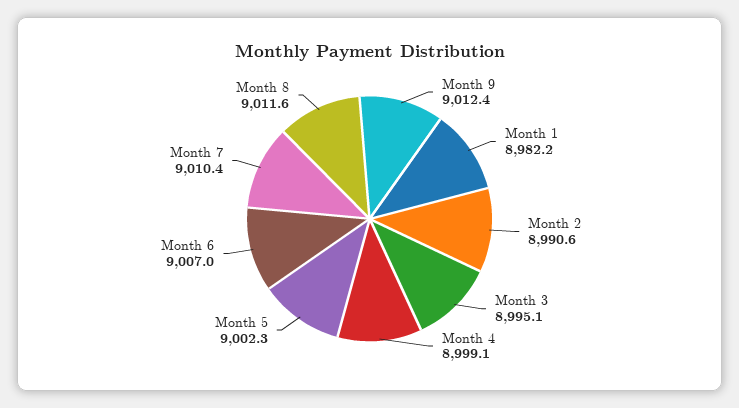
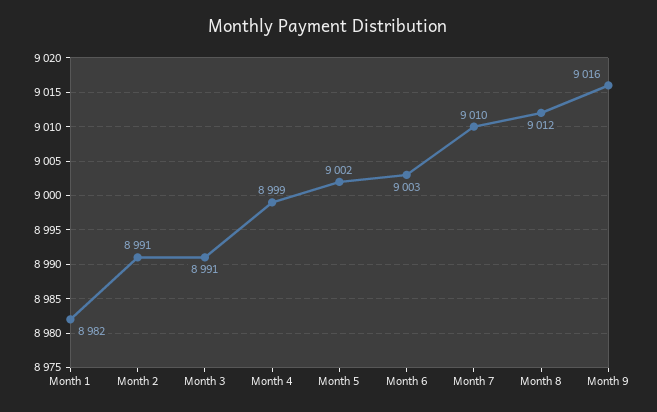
  {
-   "Month 9": 9012.4,
+   "Month 9": 9016,
    "Month 1": 8982.2,
    "Month 2": 8990.6,
-   "Month 3": 8995.1,
+   "Month 3": 8991,
    "Month 4": 8999.1,
    "Month 5": 9002.3,
-   "Month 6": 9007,
+   "Month 6": 9003,
    "Month 7": 9010.4,
    "Month 8": 9011.6
  }

